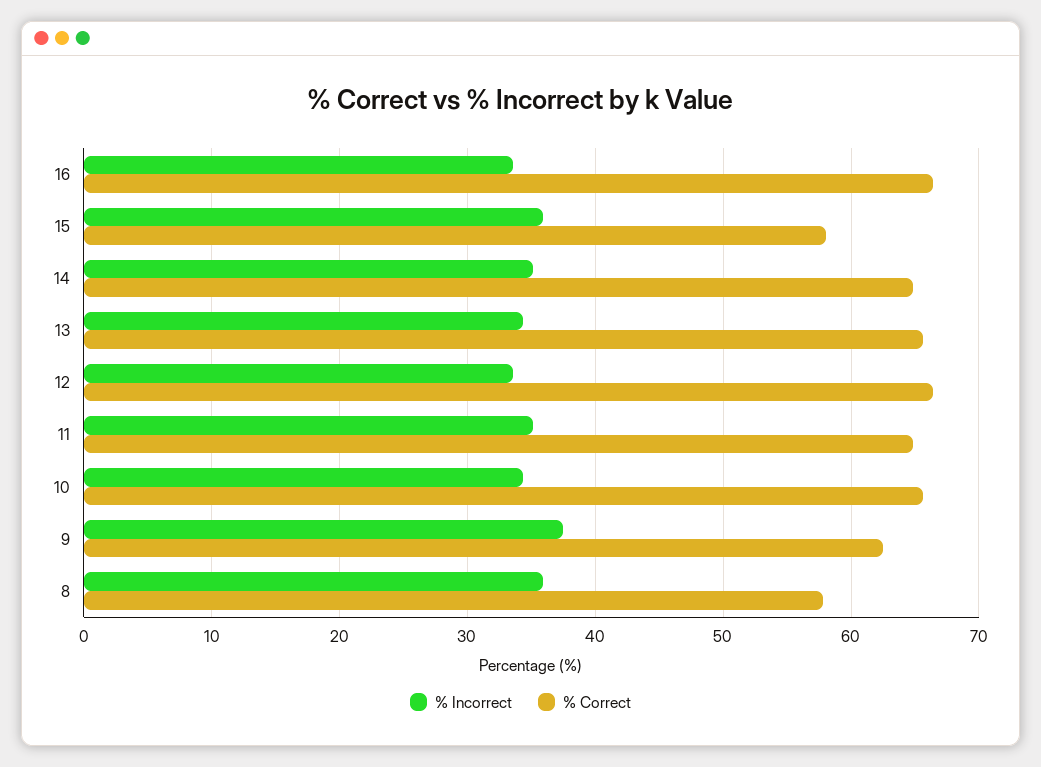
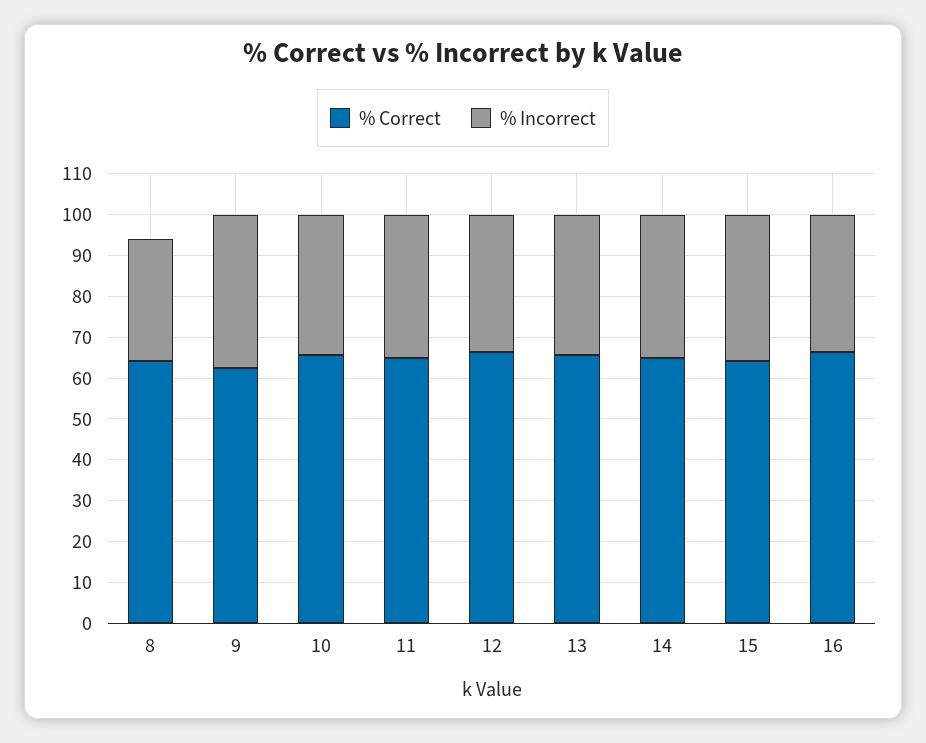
  {
    "% Incorrect": {
      "16": 34,
      "15": 36,
      "14": 35,
      "13": 34,
      "12": 34,
      "11": 35,
      "10": 34,
      "9": 38,
-     "8": 36
+     "8": 30
    },
    "% Correct": {
      "16": 66,
-     "15": 58,
+     "15": 64,
      "14": 65,
      "13": 66,
      "12": 66,
      "11": 65,
      "10": 66,
      "9": 63,
-     "8": 58
+     "8": 64
    }
  }

